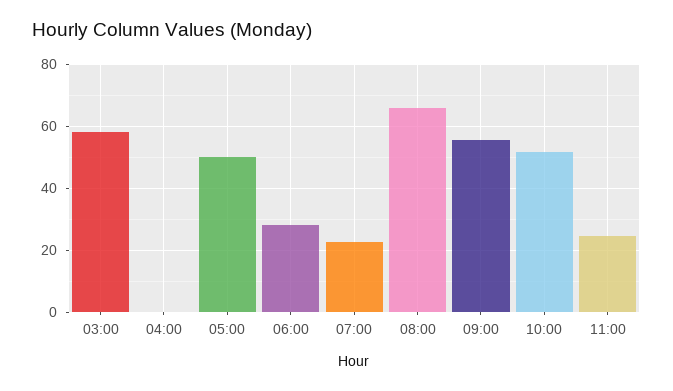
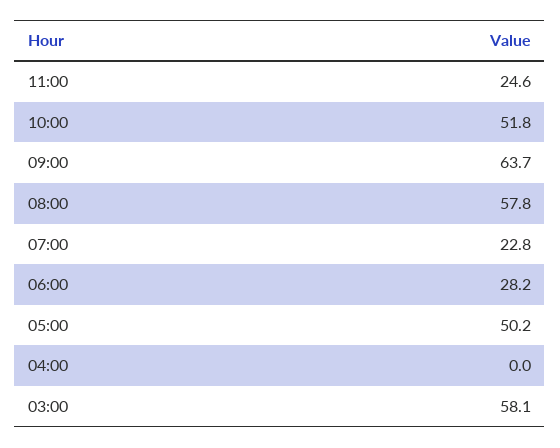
  {
    "03:00": 58.1,
    "04:00": 0,
    "05:00": 50.2,
    "06:00": 28.2,
    "07:00": 22.8,
-   "08:00": 66,
+   "08:00": 57.8,
-   "09:00": 56,
+   "09:00": 63.7,
    "10:00": 51.8,
    "11:00": 24.6
  }

